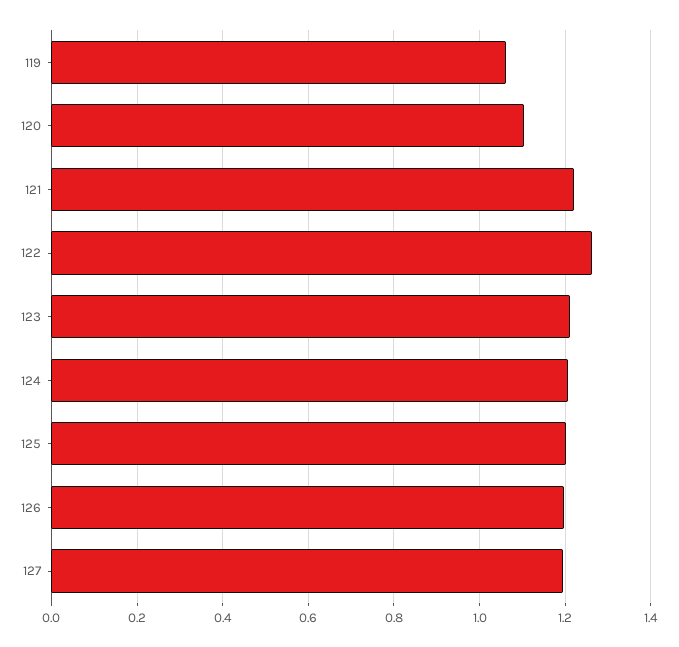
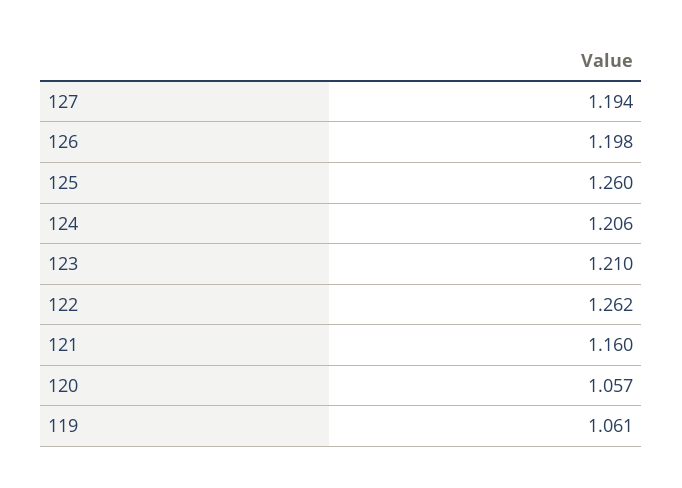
  {
    "119": 1.061,
-   "120": 1.1,
+   "120": 1.057,
-   "121": 1.22,
+   "121": 1.16,
    "122": 1.262,
    "123": 1.21,
    "124": 1.206,
-   "125": 1.2,
+   "125": 1.26,
    "126": 1.198,
    "127": 1.194
  }

